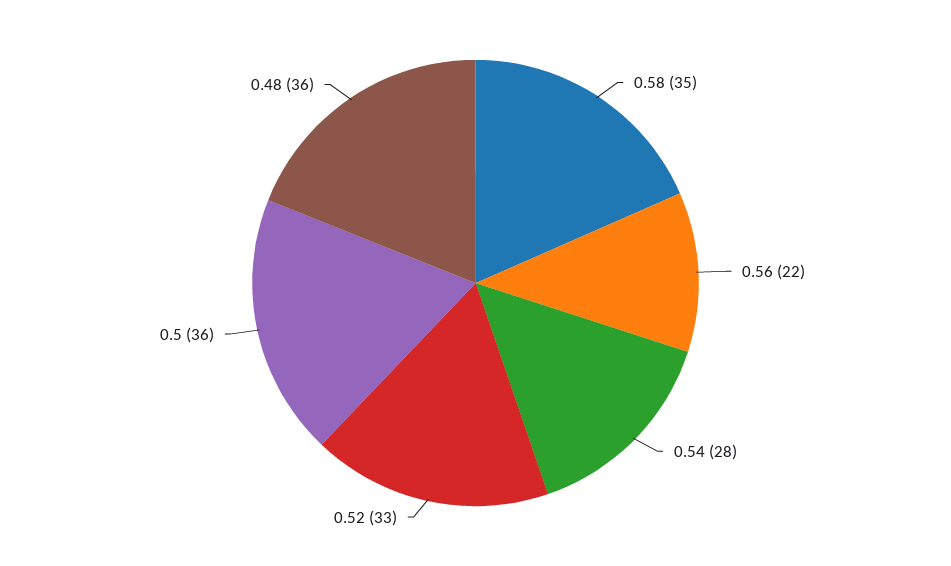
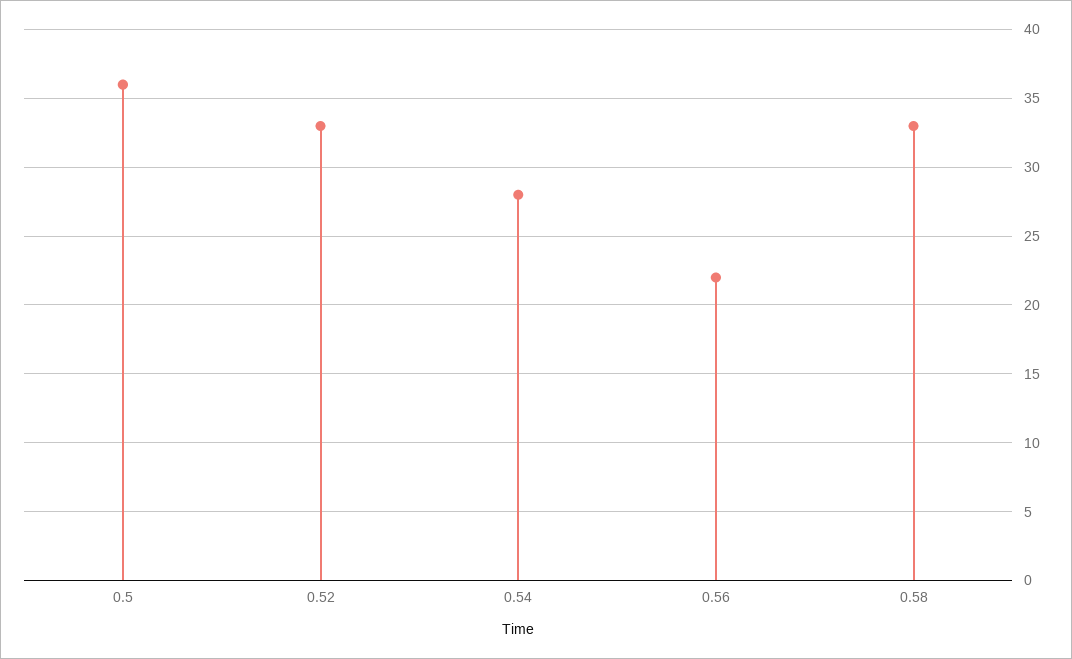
  {
-   "0.58": 35,
+   "0.58": 33,
    "0.56": 22,
    "0.54": 28,
    "0.52": 33,
-   "0.5": 36,
+   "0.5": 36
-   "0.48": 36
  }

